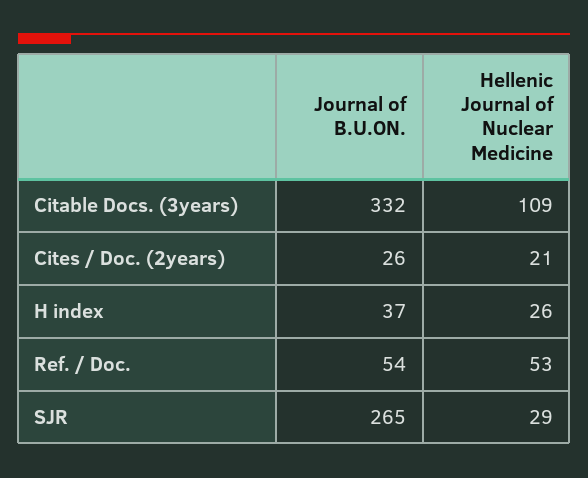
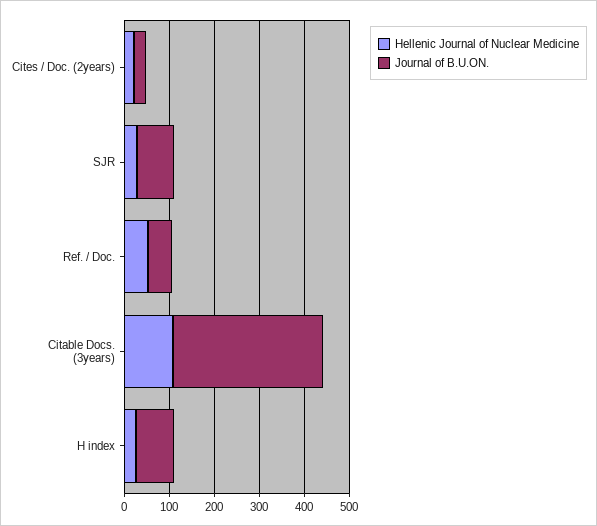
  {
    "Journal of B.U.ON.": {
      "Citable Docs. (3years)": 332,
      "Cites / Doc. (2years)": 26,
-     "H index": 37,
+     "H index": 80,
      "Ref. / Doc.": 54,
-     "SJR": 265
+     "SJR": 80
    },
    "Hellenic Journal of Nuclear Medicine": {
      "Citable Docs. (3years)": 109,
      "Cites / Doc. (2years)": 21,
      "H index": 26,
      "Ref. / Doc.": 53,
      "SJR": 29
    }
  }

